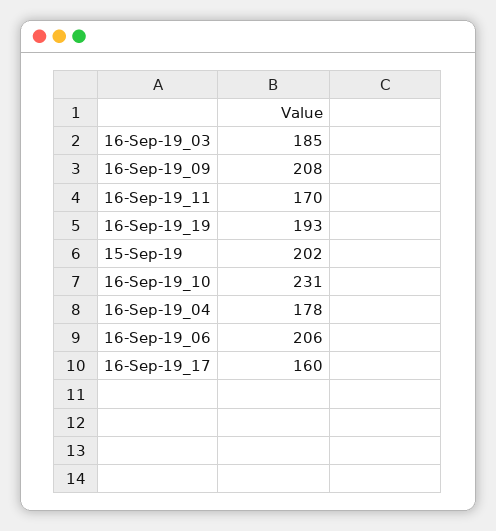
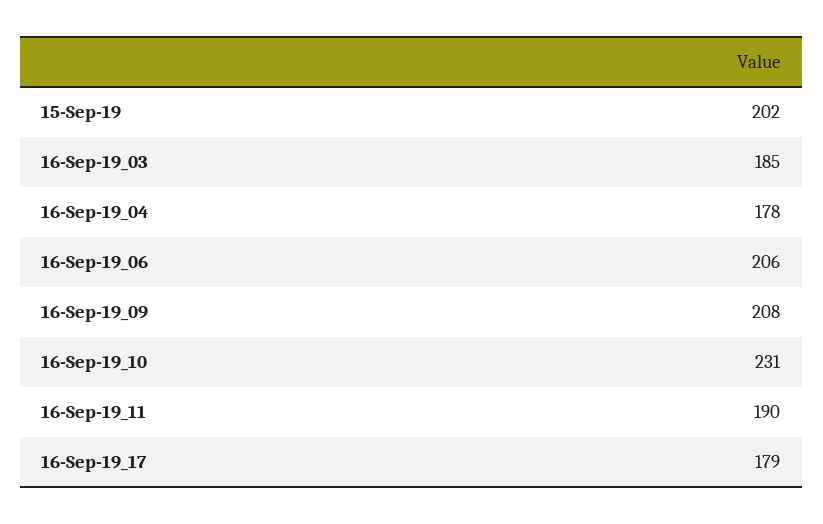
  {
    "16-Sep-19_03": 185,
    "16-Sep-19_09": 208,
-   "16-Sep-19_11": 170,
+   "16-Sep-19_11": 190,
-   "16-Sep-19_19": 193,
    "15-Sep-19": 202,
    "16-Sep-19_10": 231,
    "16-Sep-19_04": 178,
    "16-Sep-19_06": 206,
-   "16-Sep-19_17": 160
+   "16-Sep-19_17": 179
  }

